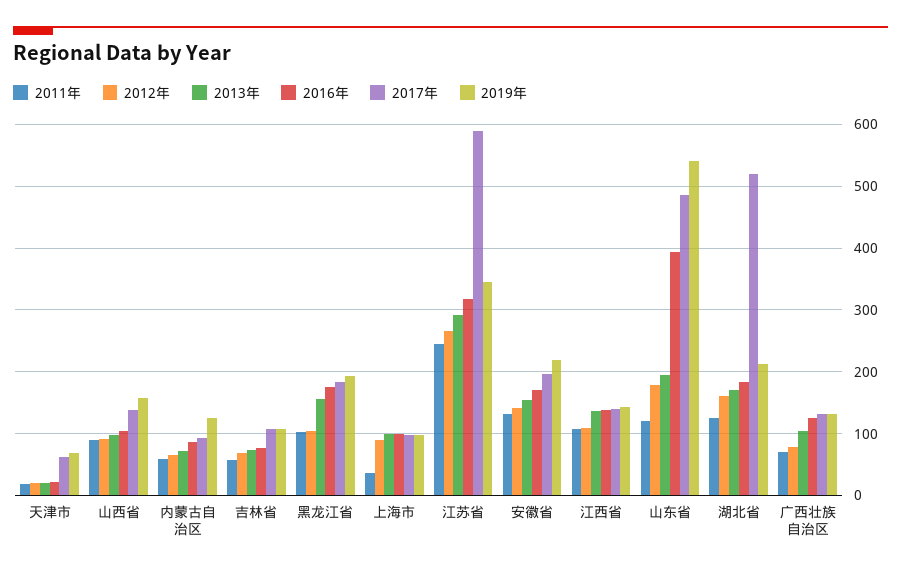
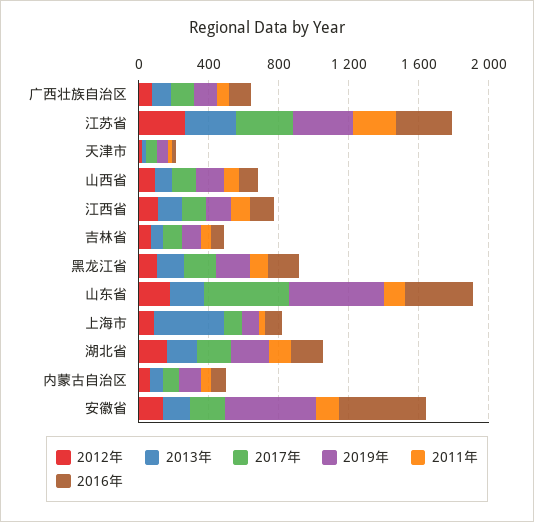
  {
    "2011年": {
      "天津市": 20,
      "山西省": 90,
      "内蒙古自治区": 60,
      "吉林省": 60,
      "黑龙江省": 100,
      "上海市": 40,
      "江苏省": 250,
      "安徽省": 130,
      "江西省": 110,
      "山东省": 120,
      "湖北省": 130,
      "广西壮族自治区": 70
    },
    "2012年": {
      "天津市": 20,
      "山西省": 90,
      "内蒙古自治区": 70,
      "吉林省": 70,
      "黑龙江省": 100,
      "上海市": 90,
      "江苏省": 270,
      "安徽省": 140,
      "江西省": 110,
      "山东省": 180,
      "湖北省": 160,
      "广西壮族自治区": 80
    },
    "2013年": {
      "天津市": 20,
      "山西省": 100,
      "内蒙古自治区": 70,
      "吉林省": 70,
      "黑龙江省": 160,
-     "上海市": 100,
+     "上海市": 400,
      "江苏省": 290,
      "安徽省": 150,
      "江西省": 140,
      "山东省": 190,
      "湖北省": 170,
      "广西壮族自治区": 100
    },
    "2016年": {
      "天津市": 20,
      "山西省": 110,
      "内蒙古自治区": 90,
      "吉林省": 80,
      "黑龙江省": 180,
      "上海市": 100,
      "江苏省": 320,
-     "安徽省": 170,
+     "安徽省": 500,
      "江西省": 140,
      "山东省": 390,
      "湖北省": 180,
      "广西壮族自治区": 130
    },
    "2017年": {
      "天津市": 60,
      "山西省": 140,
      "内蒙古自治区": 90,
      "吉林省": 110,
      "黑龙江省": 180,
      "上海市": 100,
-     "江苏省": 590,
+     "江苏省": 300,
      "安徽省": 200,
      "江西省": 140,
      "山东省": 490,
-     "湖北省": 520,
+     "湖北省": 200,
      "广西壮族自治区": 130
    },
    "2019年": {
      "天津市": 70,
      "山西省": 160,
      "内蒙古自治区": 130,
      "吉林省": 110,
      "黑龙江省": 190,
      "上海市": 100,
      "江苏省": 350,
-     "安徽省": 220,
+     "安徽省": 500,
      "江西省": 140,
      "山东省": 540,
      "湖北省": 210,
      "广西壮族自治区": 130
    }
  }

